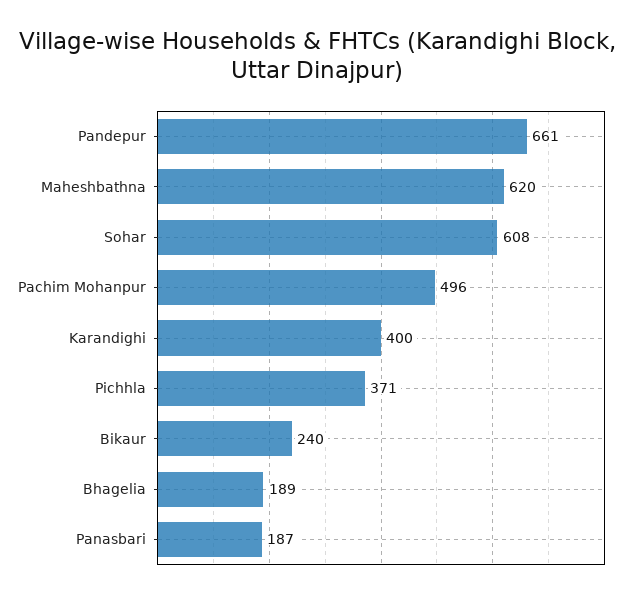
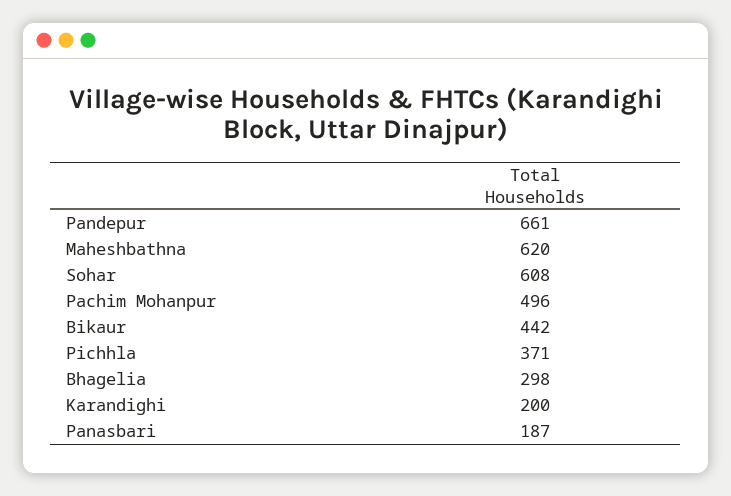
  {
    "Pandepur": 661,
    "Maheshbathna": 620,
    "Sohar": 608,
    "Pachim Mohanpur": 496,
-   "Karandighi": 400,
+   "Karandighi": 200,
    "Pichhla": 371,
-   "Bikaur": 240,
+   "Bikaur": 442,
-   "Bhagelia": 189,
+   "Bhagelia": 298,
    "Panasbari": 187
  }

